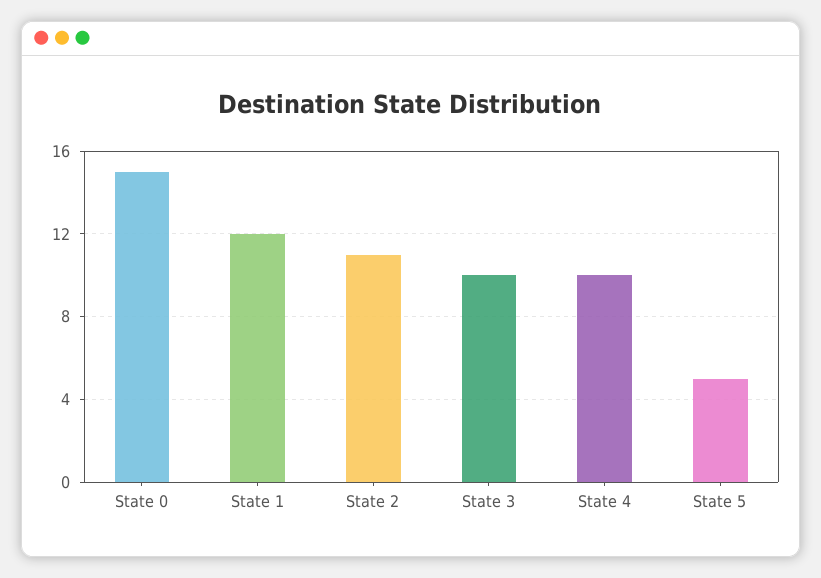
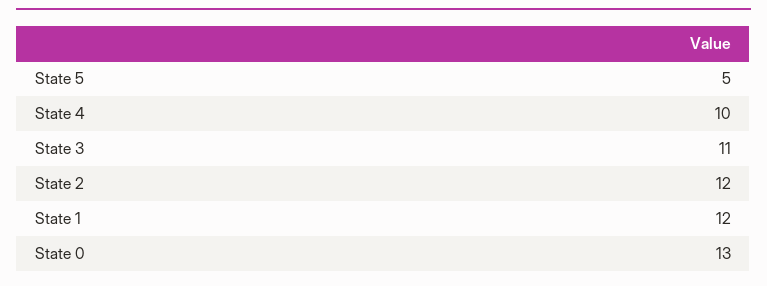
  {
-   "State 0": 15,
+   "State 0": 13,
    "State 1": 12,
-   "State 2": 11,
+   "State 2": 12,
-   "State 3": 10,
+   "State 3": 11,
    "State 4": 10,
    "State 5": 5
  }

